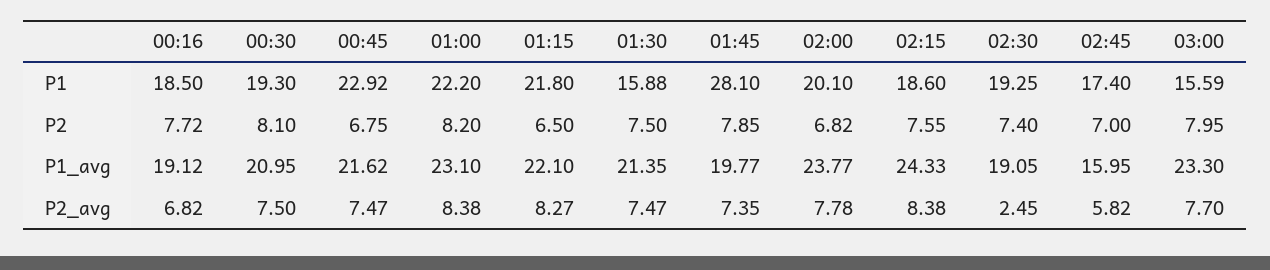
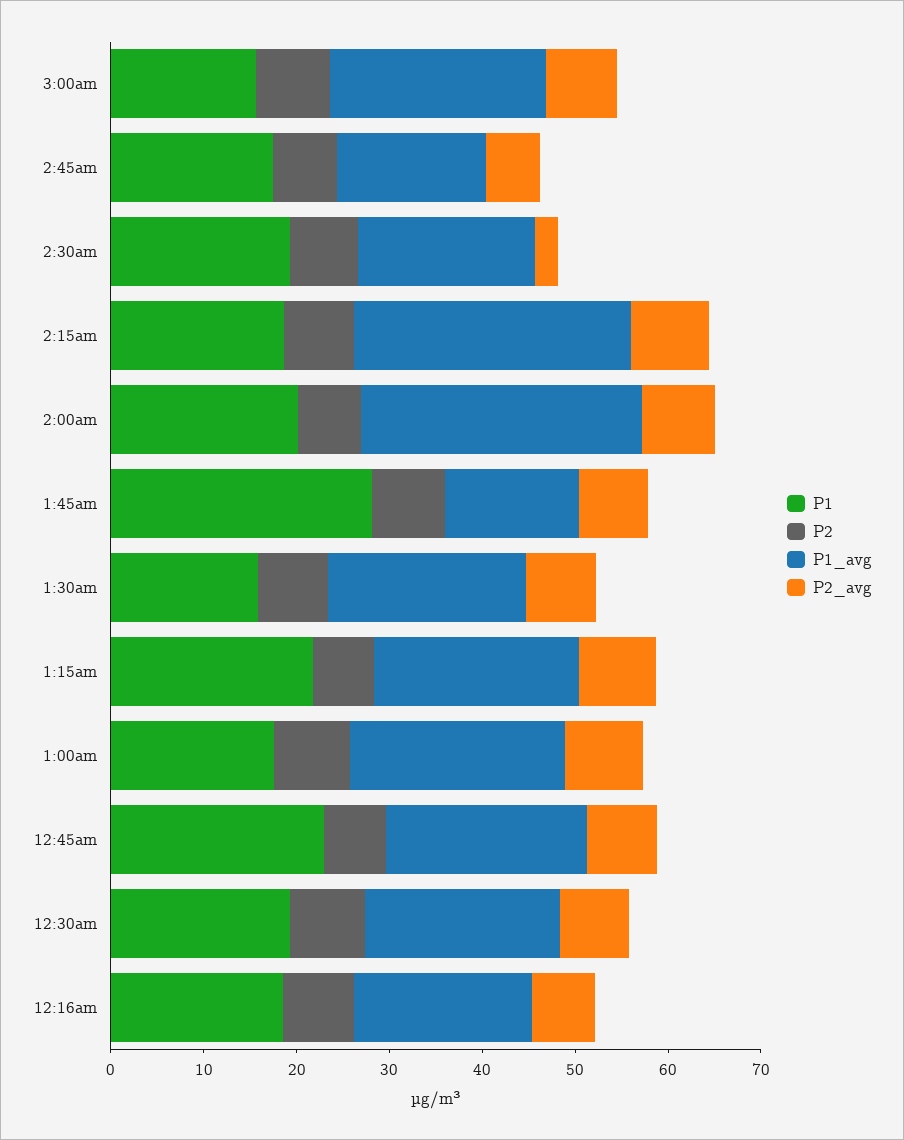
  {
    "P1": {
      "00:16": 18.5,
      "00:30": 19.3,
      "00:45": 22.92,
-     "01:00": 22.2,
+     "01:00": 18,
      "01:15": 21.8,
      "01:30": 15.88,
      "01:45": 28.1,
      "02:00": 20.1,
      "02:15": 18.6,
      "02:30": 19.25,
      "02:45": 17.4,
      "03:00": 15.59
    },
    "P2": {
      "00:16": 7.72,
      "00:30": 8.1,
      "00:45": 6.75,
      "01:00": 8.2,
      "01:15": 6.5,
      "01:30": 7.5,
      "01:45": 7.85,
      "02:00": 6.82,
      "02:15": 7.55,
      "02:30": 7.4,
      "02:45": 7,
      "03:00": 7.95
    },
    "P1_avg": {
      "00:16": 19.12,
      "00:30": 20.95,
      "00:45": 21.62,
      "01:00": 23.1,
      "01:15": 22.1,
      "01:30": 21.35,
-     "01:45": 19.77,
+     "01:45": 14,
-     "02:00": 23.77,
+     "02:00": 30,
-     "02:15": 24.33,
+     "02:15": 30,
      "02:30": 19.05,
      "02:45": 15.95,
      "03:00": 23.3
    },
    "P2_avg": {
      "00:16": 6.82,
      "00:30": 7.5,
      "00:45": 7.47,
      "01:00": 8.38,
      "01:15": 8.27,
      "01:30": 7.47,
      "01:45": 7.35,
      "02:00": 7.78,
      "02:15": 8.38,
      "02:30": 2.45,
      "02:45": 5.82,
      "03:00": 7.7
    }
  }

